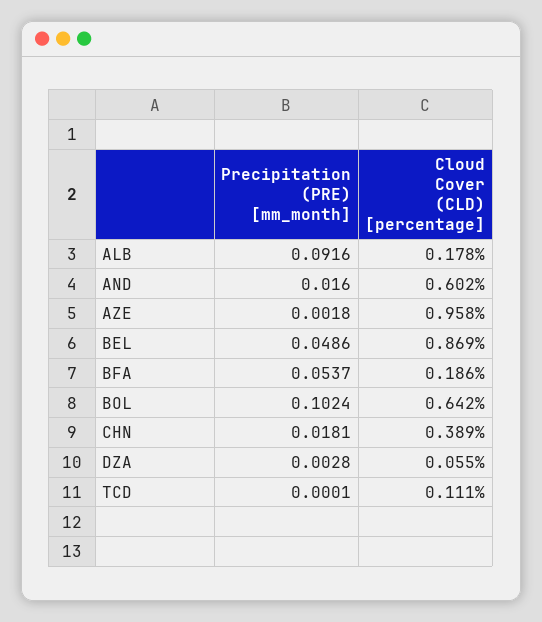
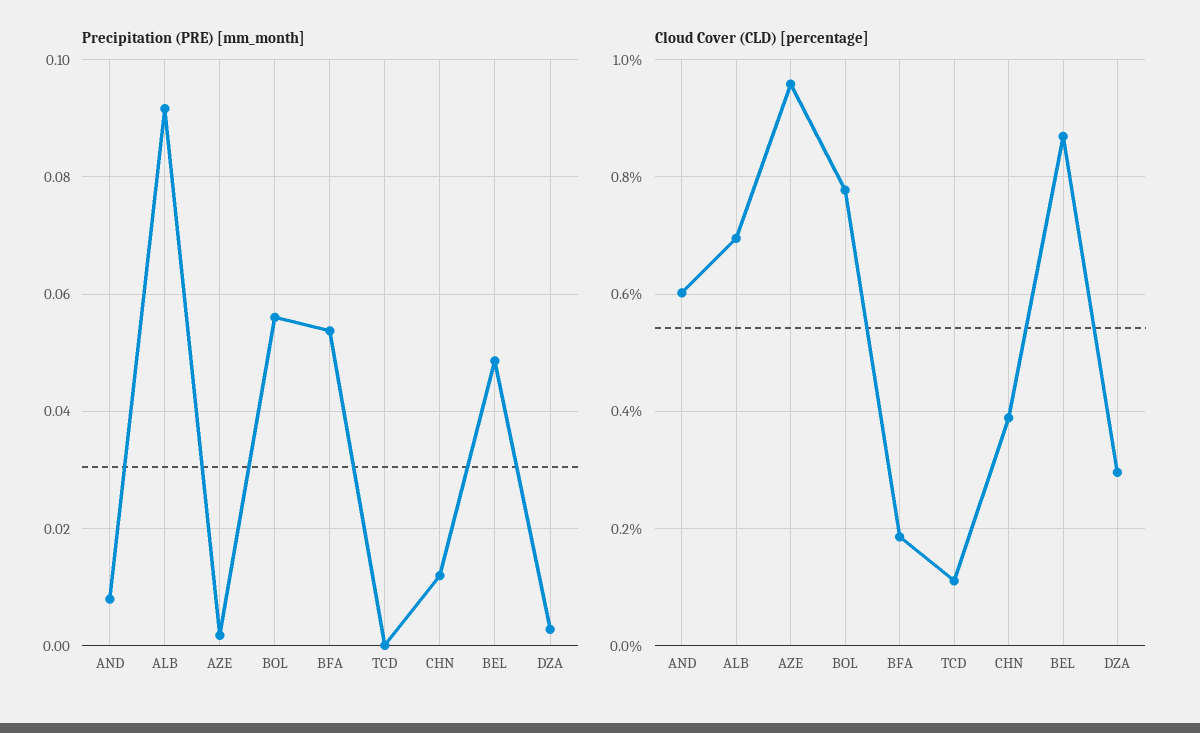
  {
    "Precipitation (PRE) [mm_month]": {
      "ALB": 0.0916,
-     "AND": 0.016,
+     "AND": 0.008,
      "AZE": 0.0018,
      "BEL": 0.0486,
      "BFA": 0.0537,
-     "BOL": 0.1024,
+     "BOL": 0.056,
-     "CHN": 0.0181,
+     "CHN": 0.012,
      "DZA": 0.0028,
      "TCD": 0.0001
    },
    "Cloud Cover (CLD) [percentage]": {
-     "ALB": 0.178,
+     "ALB": 0.7,
      "AND": 0.602,
      "AZE": 0.958,
      "BEL": 0.869,
      "BFA": 0.186,
-     "BOL": 0.642,
+     "BOL": 0.78,
      "CHN": 0.389,
-     "DZA": 0.055,
+     "DZA": 0.3,
      "TCD": 0.111
    }
  }

